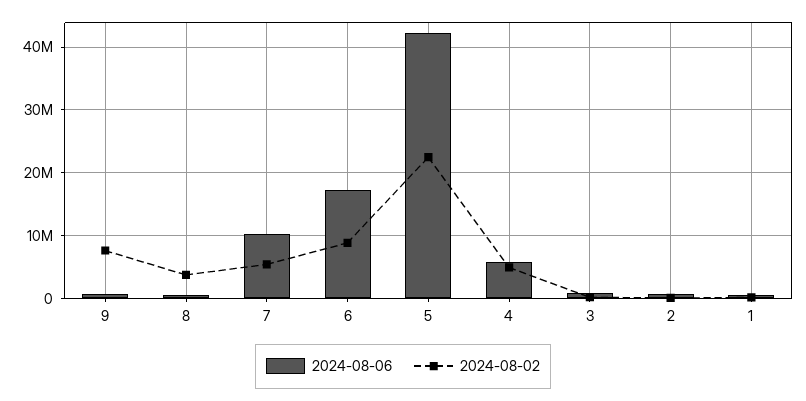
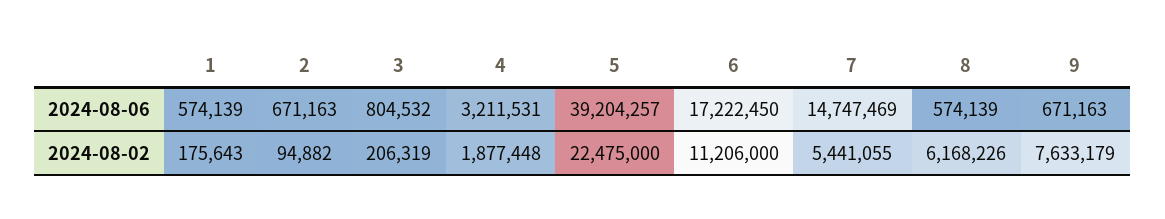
  {
    "2024-08-06": {
      "9": 671163,
      "8": 574139,
-     "7": 10000000,
+     "7": 14747469,
      "6": 17222450,
-     "5": 42000000,
+     "5": 39204257,
-     "4": 6000000,
+     "4": 3211531,
      "3": 804532,
      "2": 671163,
      "1": 574139
    },
    "2024-08-02": {
      "9": 7633179,
-     "8": 4000000,
+     "8": 6168226,
      "7": 5441055,
-     "6": 9000000,
+     "6": 11206000,
      "5": 22475000,
-     "4": 5000000,
+     "4": 1877448,
      "3": 206319,
      "2": 94882,
      "1": 175643
    }
  }

